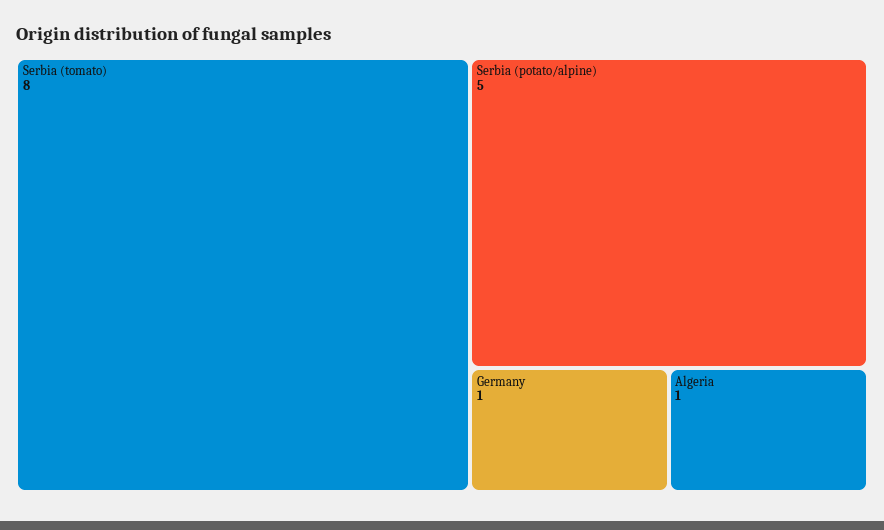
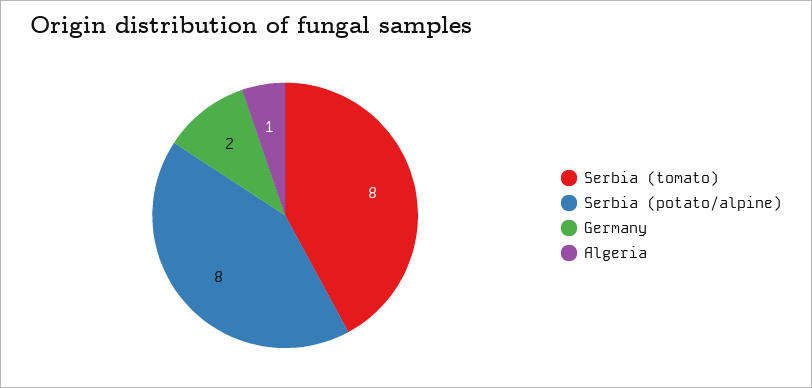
  {
    "Serbia (tomato)": 8,
-   "Serbia (potato/alpine)": 5,
+   "Serbia (potato/alpine)": 8,
-   "Germany": 1,
+   "Germany": 2,
    "Algeria": 1
  }

